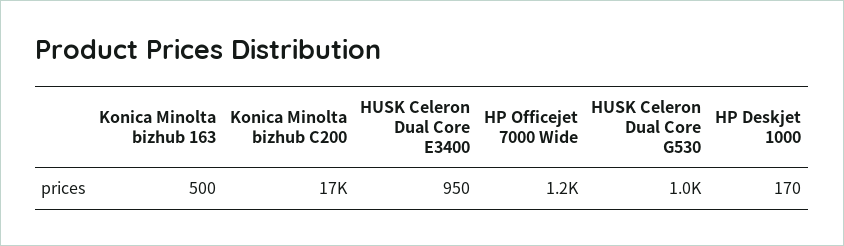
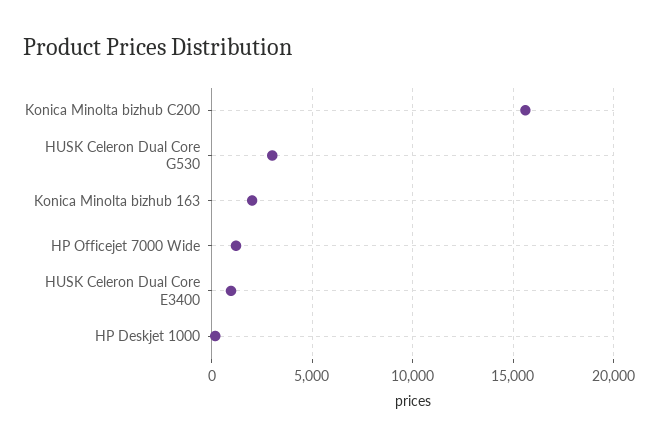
  {
-   "Konica Minolta bizhub 163": 500,
+   "Konica Minolta bizhub 163": 2000,
-   "Konica Minolta bizhub C200": 17000,
+   "Konica Minolta bizhub C200": 15500,
    "HUSK Celeron Dual Core E3400": 950,
    "HP Officejet 7000 Wide": 1200,
-   "HUSK Celeron Dual Core G530": 1000,
+   "HUSK Celeron Dual Core G530": 3000,
    "HP Deskjet 1000": 170
  }

